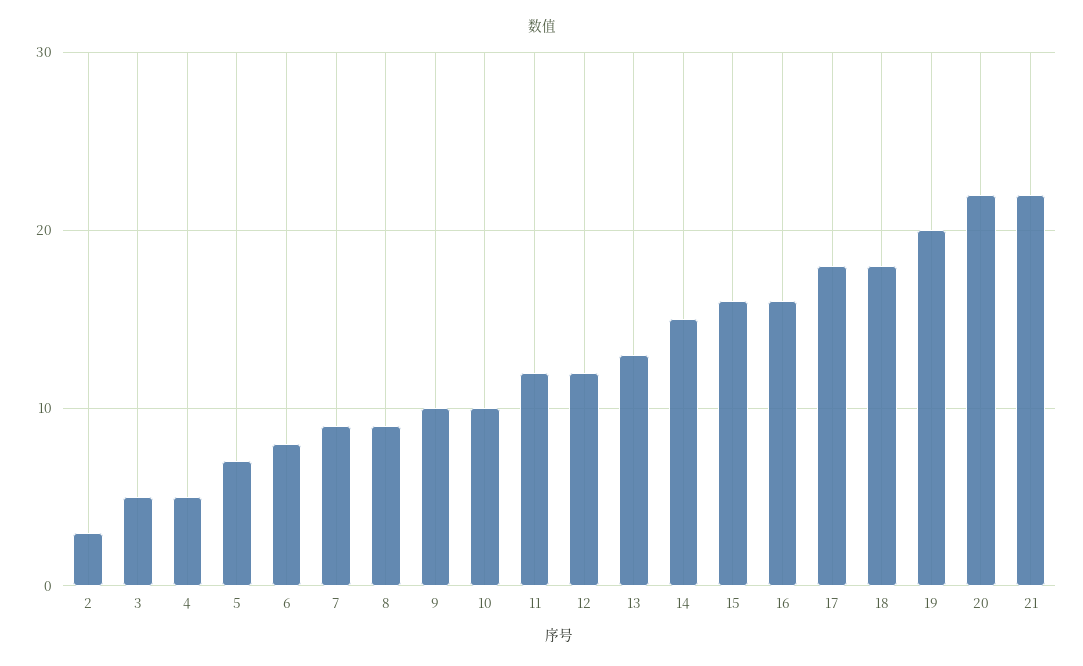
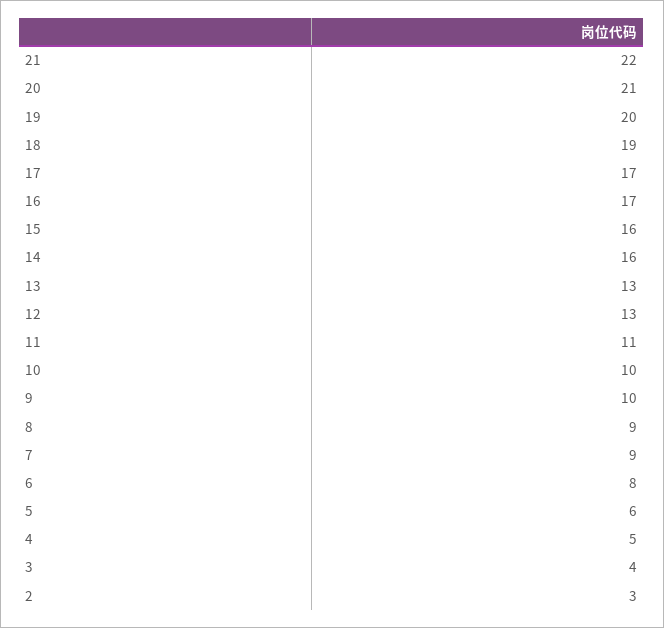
  {
    "2": 3,
-   "3": 5,
+   "3": 4,
    "4": 5,
-   "5": 7,
+   "5": 6,
    "6": 8,
    "7": 9,
    "8": 9,
    "9": 10,
    "10": 10,
-   "11": 12,
+   "11": 11,
-   "12": 12,
+   "12": 13,
    "13": 13,
-   "14": 15,
+   "14": 16,
    "15": 16,
-   "16": 16,
+   "16": 17,
-   "17": 18,
+   "17": 17,
-   "18": 18,
+   "18": 19,
    "19": 20,
-   "20": 22,
+   "20": 21,
    "21": 22
  }

